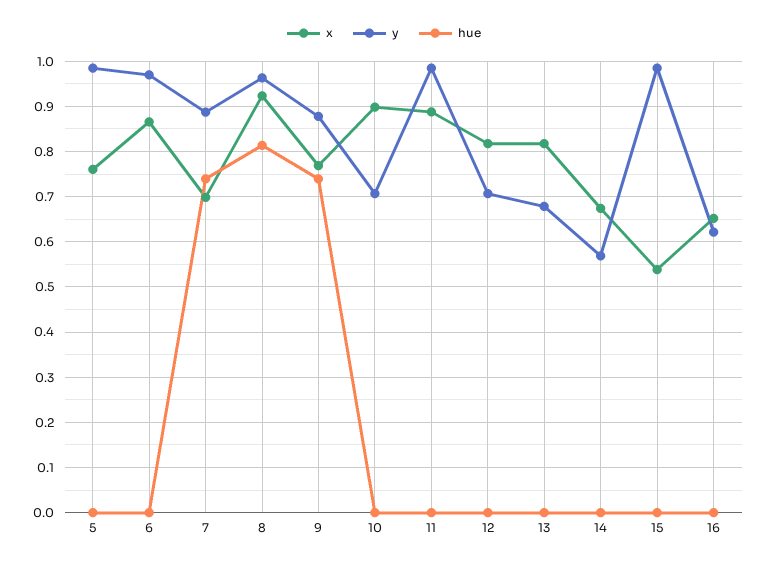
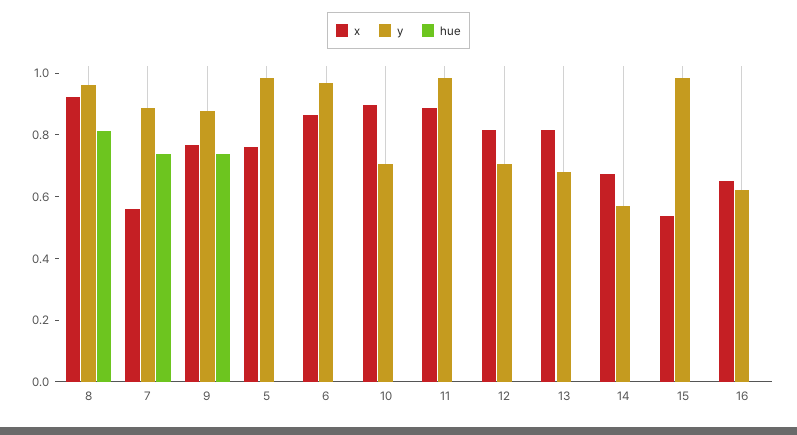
  {
    "x": {
      "5": 0.76,
      "6": 0.86,
-     "7": 0.7,
+     "7": 0.55,
      "8": 0.92,
      "9": 0.76,
      "10": 0.9,
      "11": 0.88,
      "12": 0.82,
      "13": 0.82,
      "14": 0.68,
      "15": 0.54,
      "16": 0.66
    },
    "y": {
      "5": 0.98,
      "6": 0.96,
      "7": 0.88,
      "8": 0.96,
      "9": 0.88,
      "10": 0.7,
      "11": 0.98,
      "12": 0.7,
      "13": 0.68,
      "14": 0.56,
      "15": 0.98,
      "16": 0.62
    },
    "hue": {
      "5": 0,
      "6": 0,
      "7": 0.74,
      "8": 0.82,
      "9": 0.74,
      "10": 0,
      "11": 0,
      "12": 0,
      "13": 0,
      "14": 0,
      "15": 0,
      "16": 0
    }
  }

